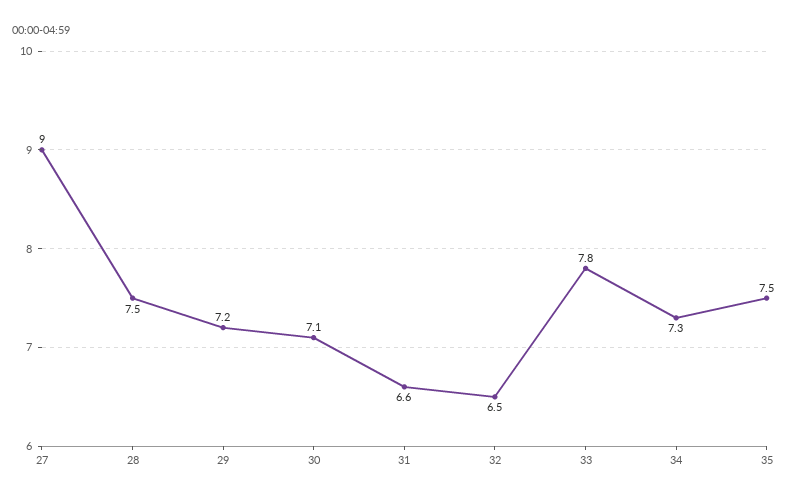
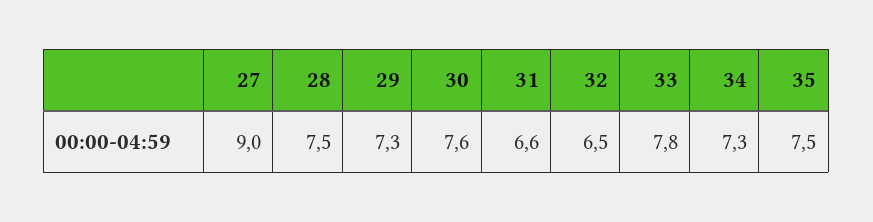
  {
    "27": 9,
    "28": 7.5,
-   "29": 7.2,
+   "29": 7.3,
-   "30": 7.1,
+   "30": 7.6,
    "31": 6.6,
    "32": 6.5,
    "33": 7.8,
    "34": 7.3,
    "35": 7.5
  }

